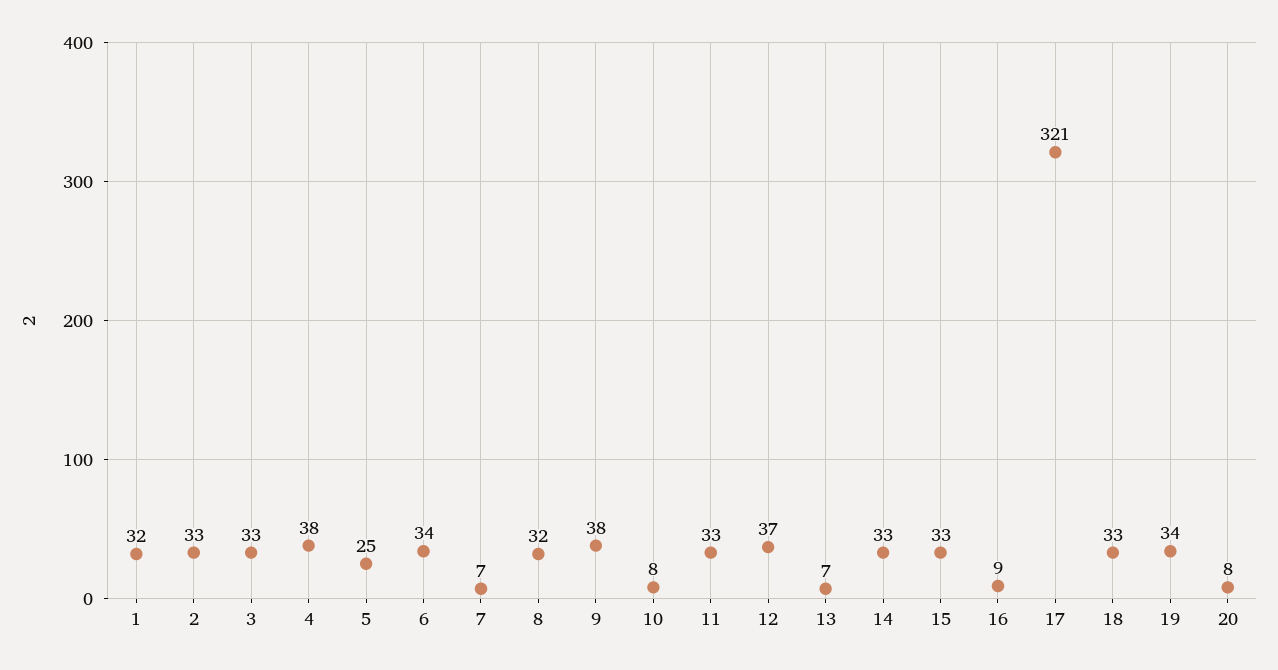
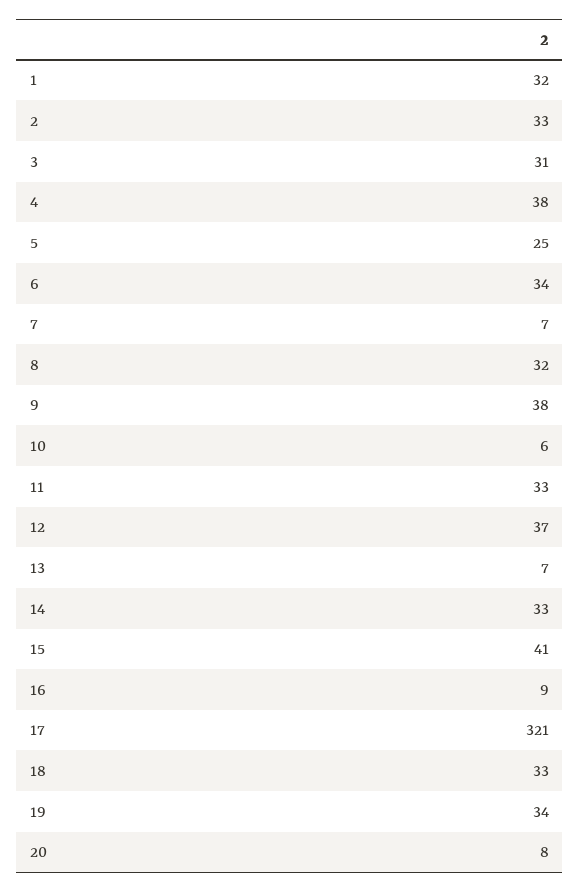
  {
    "1": 32,
    "2": 33,
-   "3": 33,
+   "3": 31,
    "4": 38,
    "5": 25,
    "6": 34,
    "7": 7,
    "8": 32,
    "9": 38,
-   "10": 8,
+   "10": 6,
    "11": 33,
    "12": 37,
    "13": 7,
    "14": 33,
-   "15": 33,
+   "15": 41,
    "16": 9,
    "17": 321,
    "18": 33,
    "19": 34,
    "20": 8
  }

